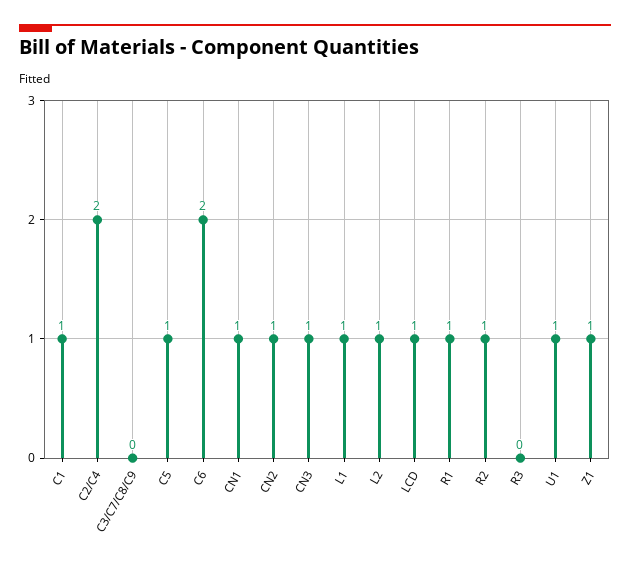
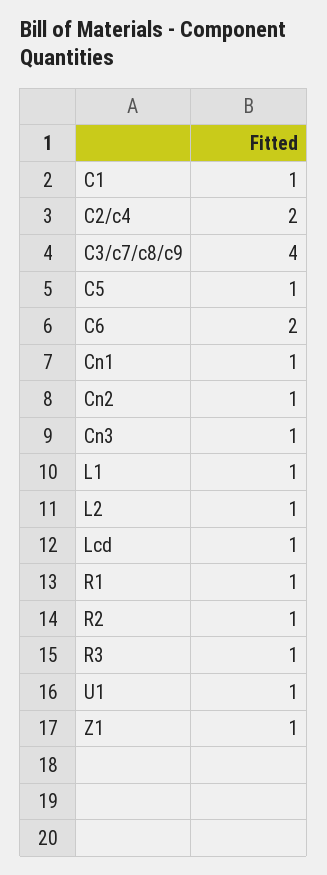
  {
    "C1": 1,
    "C2/C4": 2,
-   "C3/C7/C8/C9": 0,
+   "C3/C7/C8/C9": 4,
    "C5": 1,
    "C6": 2,
    "CN1": 1,
    "CN2": 1,
    "CN3": 1,
    "L1": 1,
    "L2": 1,
    "LCD": 1,
    "R1": 1,
    "R2": 1,
-   "R3": 0,
+   "R3": 1,
    "U1": 1,
    "Z1": 1
  }

